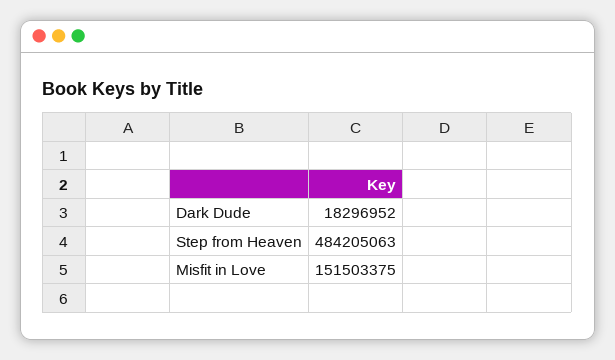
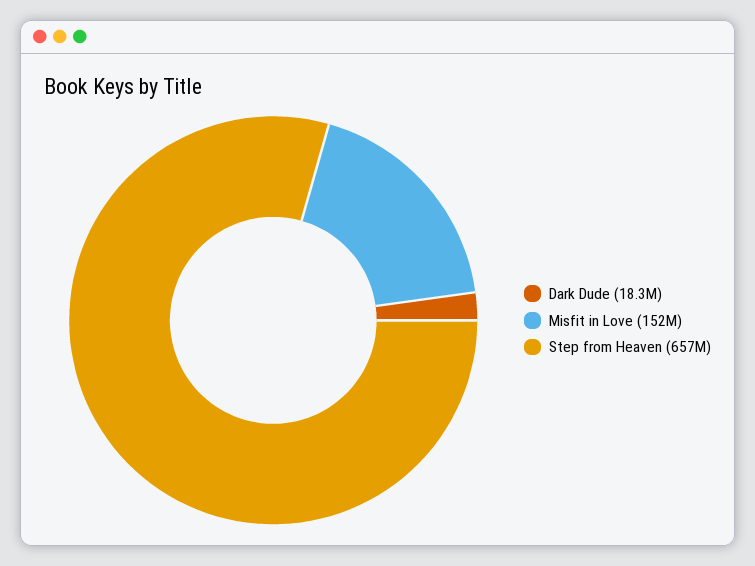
  {
    "Dark Dude": 18296952,
-   "Step from Heaven": 484205063,
+   "Step from Heaven": 657000000,
    "Misfit in Love": 151503375
  }

